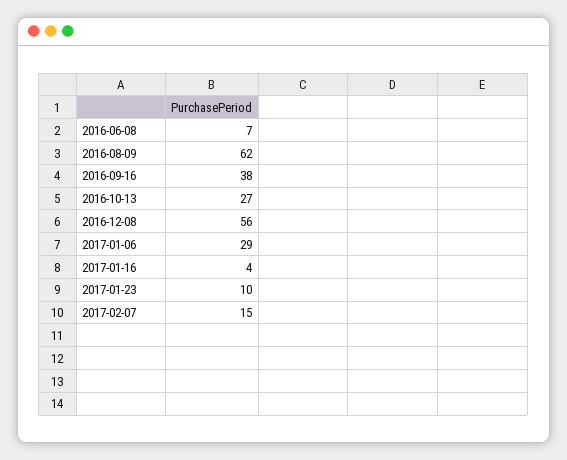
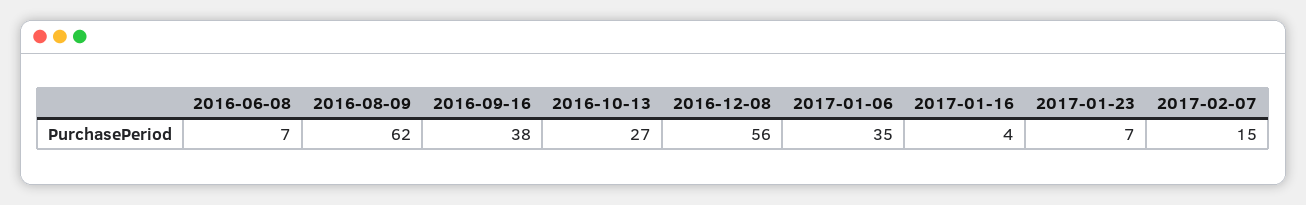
  {
    "2016-06-08": 7,
    "2016-08-09": 62,
    "2016-09-16": 38,
    "2016-10-13": 27,
    "2016-12-08": 56,
-   "2017-01-06": 29,
+   "2017-01-06": 35,
    "2017-01-16": 4,
-   "2017-01-23": 10,
+   "2017-01-23": 7,
    "2017-02-07": 15
  }

